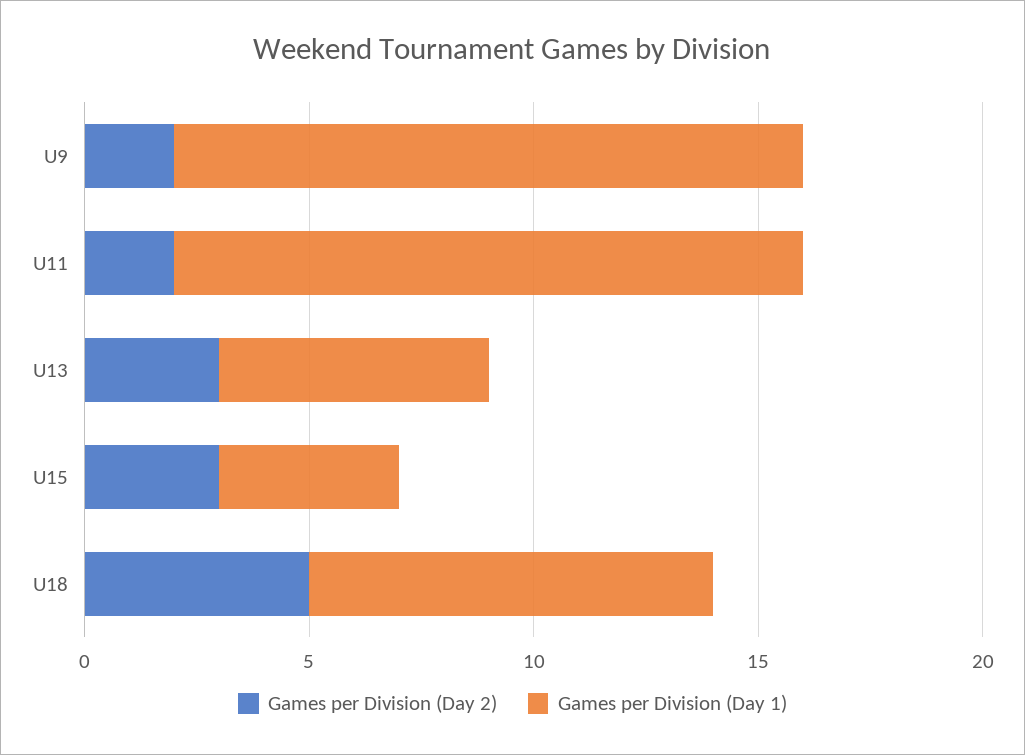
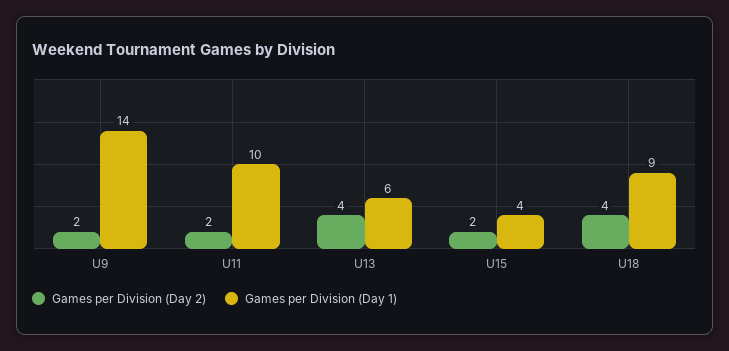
  {
    "Games per Division (Day 2)": {
      "U9": 2,
      "U11": 2,
-     "U13": 3,
+     "U13": 4,
-     "U15": 3,
+     "U15": 2,
-     "U18": 5
+     "U18": 4
    },
    "Games per Division (Day 1)": {
      "U9": 14,
-     "U11": 14,
+     "U11": 10,
      "U13": 6,
      "U15": 4,
      "U18": 9
    }
  }

